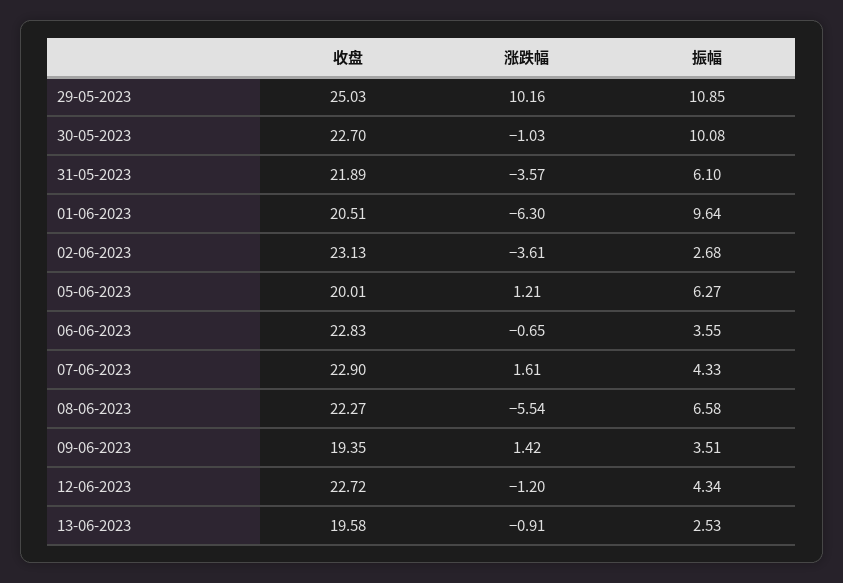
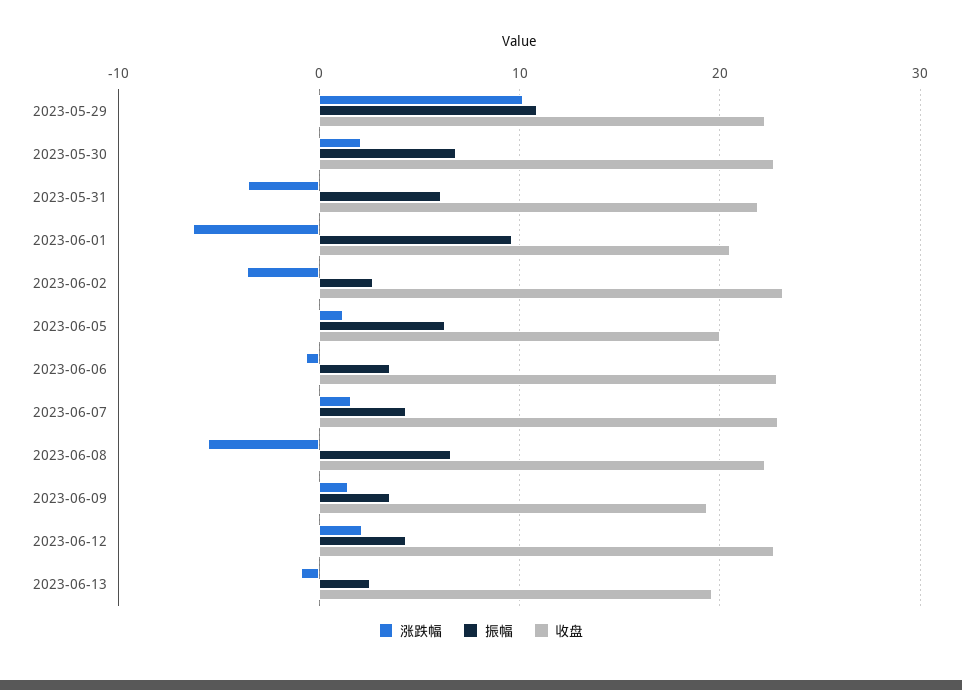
  {
    "收盘": {
-     "29-05-2023": 25.03,
+     "29-05-2023": 22,
      "30-05-2023": 22.7,
      "31-05-2023": 21.89,
      "01-06-2023": 20.51,
      "02-06-2023": 23.13,
      "05-06-2023": 20.01,
      "06-06-2023": 22.83,
      "07-06-2023": 22.9,
      "08-06-2023": 22.27,
      "09-06-2023": 19.35,
      "12-06-2023": 22.72,
      "13-06-2023": 19.58
    },
    "涨跌幅": {
      "29-05-2023": 10.16,
-     "30-05-2023": -1.03,
+     "30-05-2023": 2,
      "31-05-2023": -3.57,
      "01-06-2023": -6.3,
      "02-06-2023": -3.61,
      "05-06-2023": 1.21,
      "06-06-2023": -0.65,
      "07-06-2023": 1.61,
      "08-06-2023": -5.54,
      "09-06-2023": 1.42,
-     "12-06-2023": -1.2,
+     "12-06-2023": 2,
      "13-06-2023": -0.91
    },
    "振幅": {
      "29-05-2023": 10.85,
-     "30-05-2023": 10.08,
+     "30-05-2023": 7,
      "31-05-2023": 6.1,
      "01-06-2023": 9.64,
      "02-06-2023": 2.68,
      "05-06-2023": 6.27,
      "06-06-2023": 3.55,
      "07-06-2023": 4.33,
      "08-06-2023": 6.58,
      "09-06-2023": 3.51,
      "12-06-2023": 4.34,
      "13-06-2023": 2.53
    }
  }

